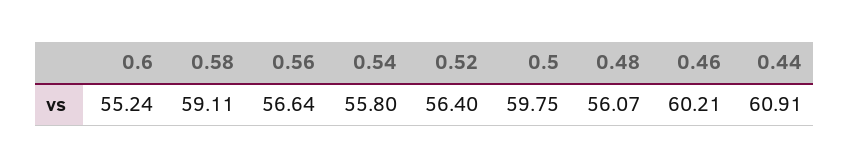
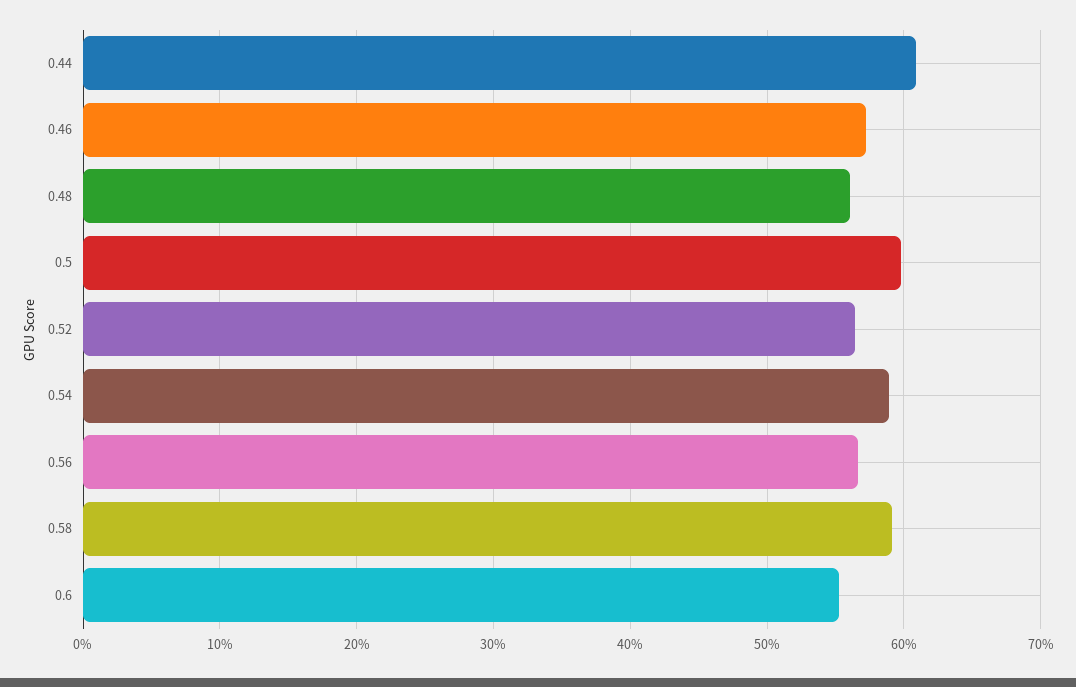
  {
    "0.6": 55.24,
    "0.58": 59.11,
    "0.56": 56.64,
-   "0.54": 55.8,
+   "0.54": 59,
    "0.52": 56.4,
    "0.5": 59.75,
    "0.48": 56.07,
-   "0.46": 60.21,
+   "0.46": 57,
    "0.44": 60.91
  }

